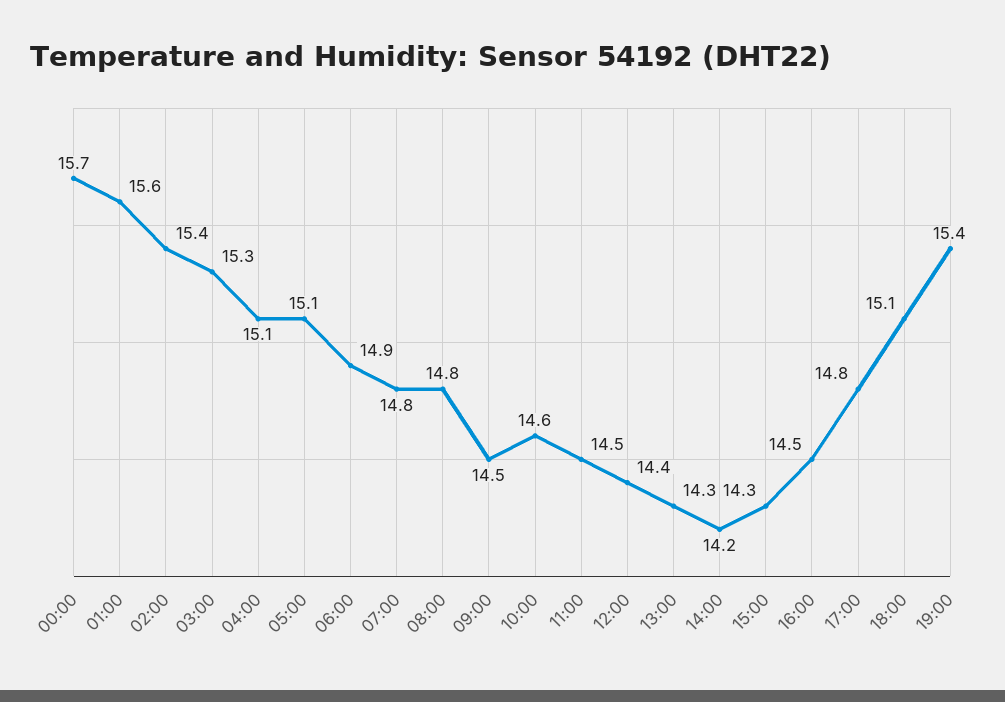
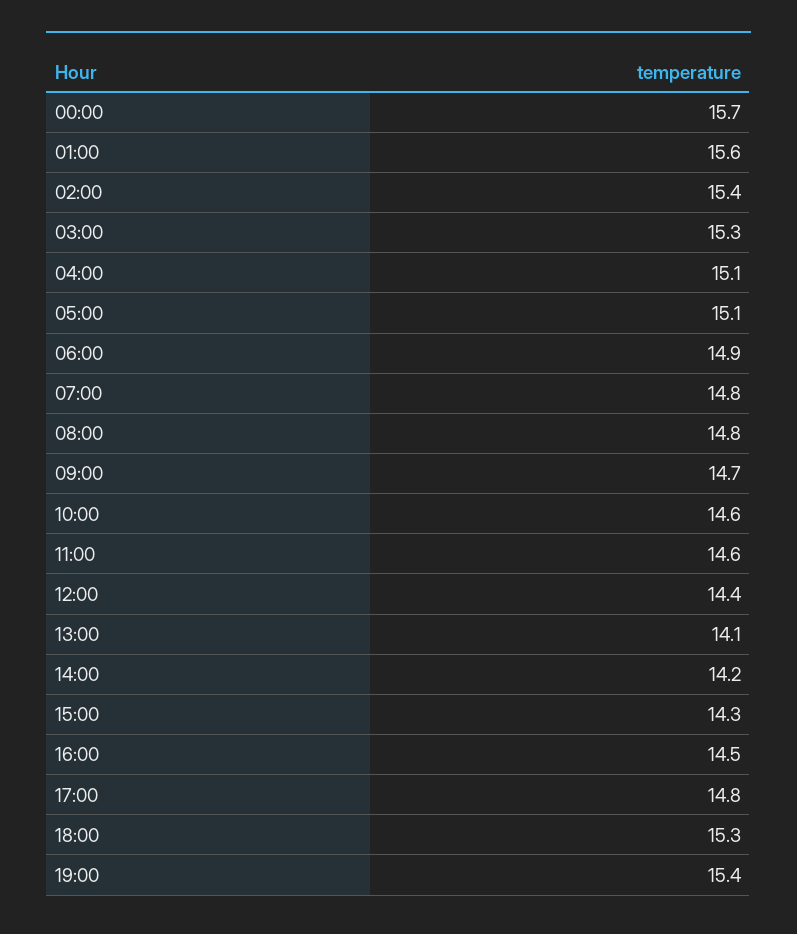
  {
    "00:00": 15.7,
    "01:00": 15.6,
    "02:00": 15.4,
    "03:00": 15.3,
    "04:00": 15.1,
    "05:00": 15.1,
    "06:00": 14.9,
    "07:00": 14.8,
    "08:00": 14.8,
-   "09:00": 14.5,
+   "09:00": 14.7,
    "10:00": 14.6,
-   "11:00": 14.5,
+   "11:00": 14.6,
    "12:00": 14.4,
-   "13:00": 14.3,
+   "13:00": 14.1,
    "14:00": 14.2,
    "15:00": 14.3,
    "16:00": 14.5,
    "17:00": 14.8,
-   "18:00": 15.1,
+   "18:00": 15.3,
    "19:00": 15.4
  }

